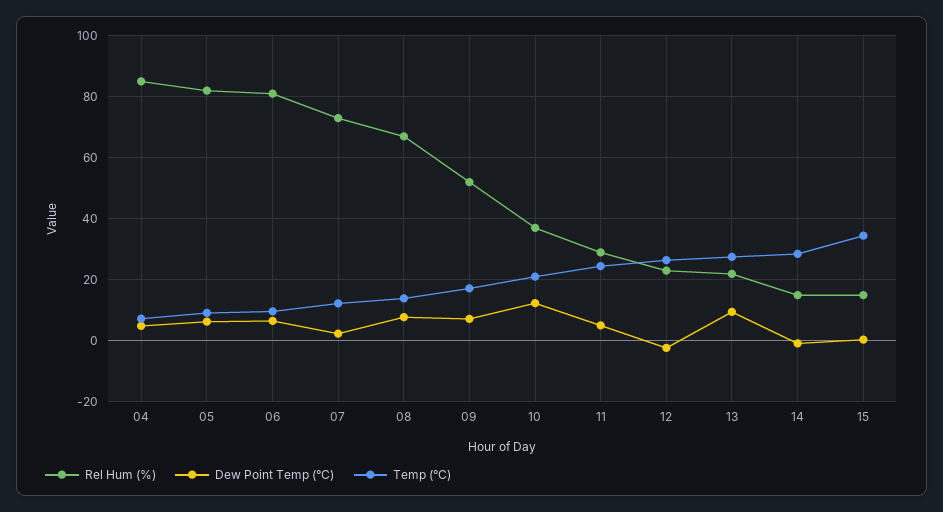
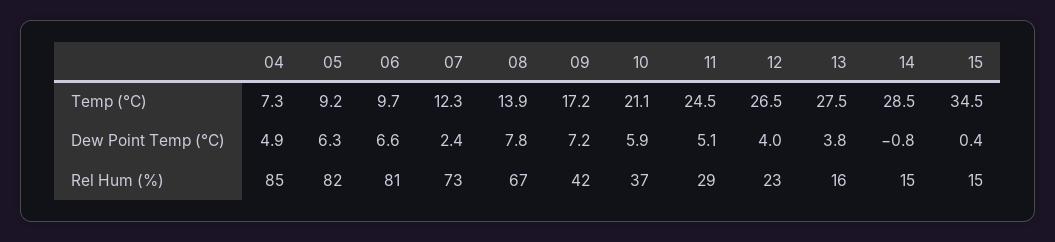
  {
    "Rel Hum (%)": {
      "04": 85,
      "05": 82,
      "06": 81,
      "07": 73,
      "08": 67,
-     "09": 52,
+     "09": 42,
      "10": 37,
      "11": 29,
      "12": 23,
-     "13": 22,
+     "13": 16,
      "14": 15,
      "15": 15
    },
    "Dew Point Temp (°C)": {
      "04": 4.9,
      "05": 6.3,
      "06": 6.6,
      "07": 2.4,
      "08": 7.8,
      "09": 7.2,
-     "10": 12,
+     "10": 5.9,
      "11": 5.1,
-     "12": -2,
+     "12": 4,
-     "13": 10,
+     "13": 3.8,
      "14": -0.8,
      "15": 0.4
    },
    "Temp (°C)": {
      "04": 7.3,
      "05": 9.2,
      "06": 9.7,
      "07": 12.3,
      "08": 13.9,
      "09": 17.2,
      "10": 21.1,
      "11": 24.5,
      "12": 26.5,
      "13": 27.5,
      "14": 28.5,
      "15": 34.5
    }
  }

